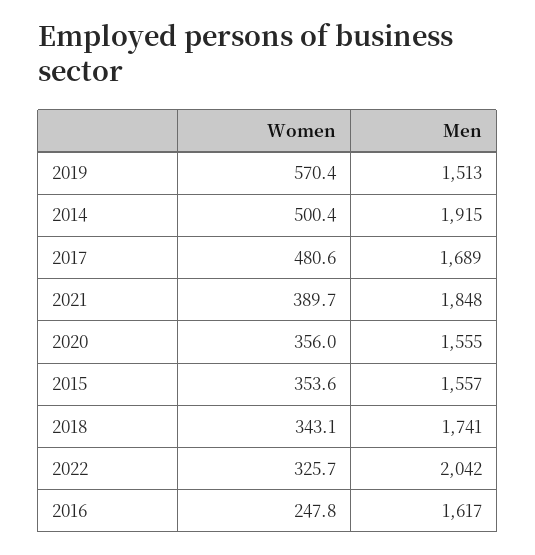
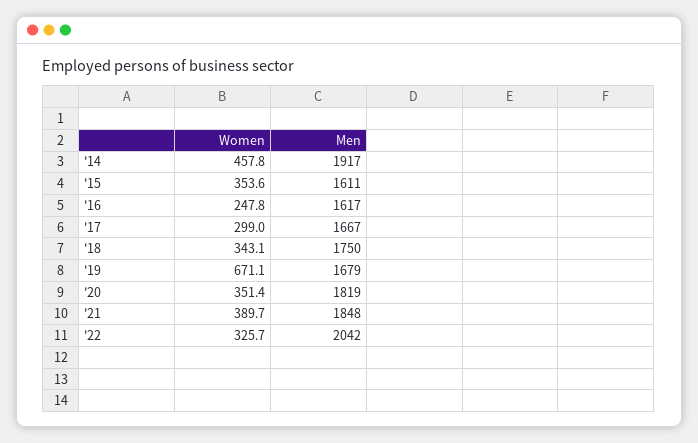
  {
    "Women": {
-     "2019": 570.4,
+     "2019": 671.1,
-     "2014": 500.4,
+     "2014": 457.8,
-     "2017": 480.6,
+     "2017": 299,
      "2021": 389.7,
-     "2020": 356,
+     "2020": 351.4,
      "2015": 353.6,
      "2018": 343.1,
      "2022": 325.7,
      "2016": 247.8
    },
    "Men": {
-     "2019": 1513,
+     "2019": 1679,
-     "2014": 1915,
+     "2014": 1917,
-     "2017": 1689,
+     "2017": 1667,
      "2021": 1848,
-     "2020": 1555,
+     "2020": 1819,
-     "2015": 1557,
+     "2015": 1611,
-     "2018": 1741,
+     "2018": 1750,
      "2022": 2042,
      "2016": 1617
    }
  }

